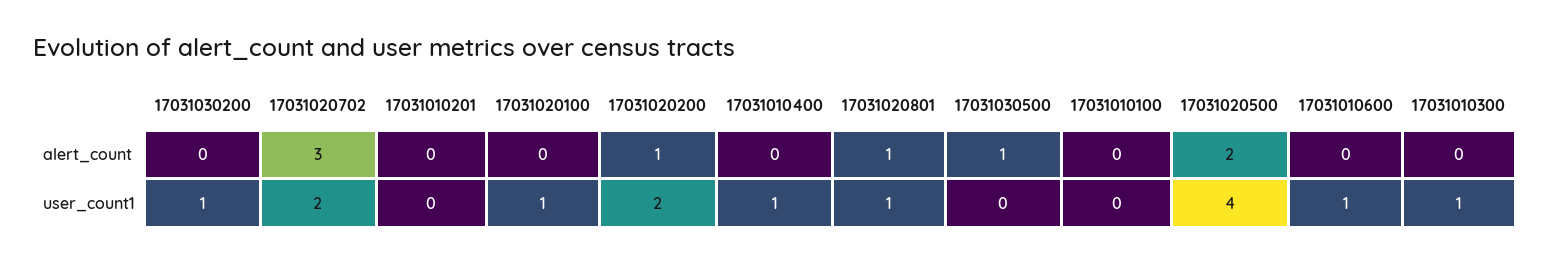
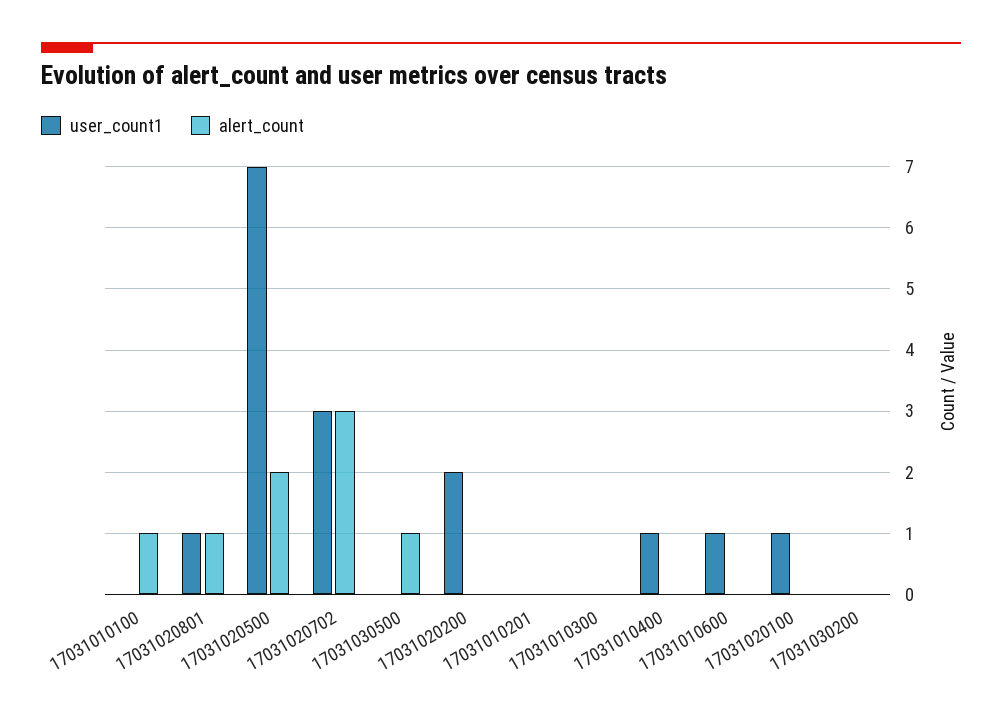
  {
    "alert_count": {
      "17031030200": 0,
      "17031020702": 3,
      "17031010201": 0,
      "17031020100": 0,
-     "17031020200": 1,
+     "17031020200": 0,
      "17031010400": 0,
      "17031020801": 1,
      "17031030500": 1,
-     "17031010100": 0,
+     "17031010100": 1,
      "17031020500": 2,
      "17031010600": 0,
      "17031010300": 0
    },
    "user_count1": {
-     "17031030200": 1,
+     "17031030200": 0,
-     "17031020702": 2,
+     "17031020702": 3,
      "17031010201": 0,
      "17031020100": 1,
      "17031020200": 2,
      "17031010400": 1,
      "17031020801": 1,
      "17031030500": 0,
      "17031010100": 0,
-     "17031020500": 4,
+     "17031020500": 7,
      "17031010600": 1,
-     "17031010300": 1
+     "17031010300": 0
    }
  }

